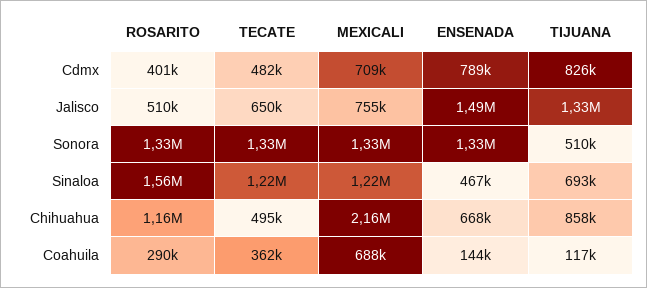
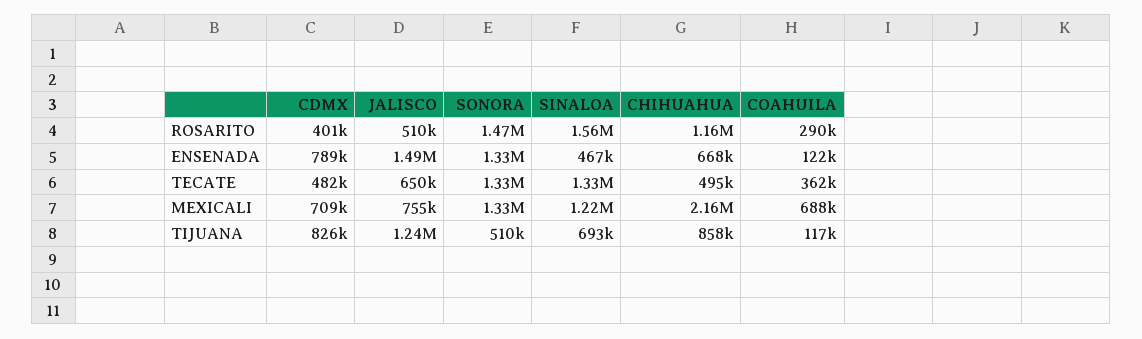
  {
    "ROSARITO": {
      "Cdmx": 401000,
      "Jalisco": 510000,
-     "Sonora": 1330000,
+     "Sonora": 1470000,
      "Sinaloa": 1560000,
      "Chihuahua": 1160000,
      "Coahuila": 290000
    },
    "TECATE": {
      "Cdmx": 482000,
      "Jalisco": 650000,
      "Sonora": 1330000,
-     "Sinaloa": 1220000,
+     "Sinaloa": 1330000,
      "Chihuahua": 495000,
      "Coahuila": 362000
    },
    "MEXICALI": {
      "Cdmx": 709000,
      "Jalisco": 755000,
      "Sonora": 1330000,
      "Sinaloa": 1220000,
      "Chihuahua": 2160000,
      "Coahuila": 688000
    },
    "ENSENADA": {
      "Cdmx": 789000,
      "Jalisco": 1490000,
      "Sonora": 1330000,
      "Sinaloa": 467000,
      "Chihuahua": 668000,
-     "Coahuila": 144000
+     "Coahuila": 122000
    },
    "TIJUANA": {
      "Cdmx": 826000,
-     "Jalisco": 1330000,
+     "Jalisco": 1240000,
      "Sonora": 510000,
      "Sinaloa": 693000,
      "Chihuahua": 858000,
      "Coahuila": 117000
    }
  }

